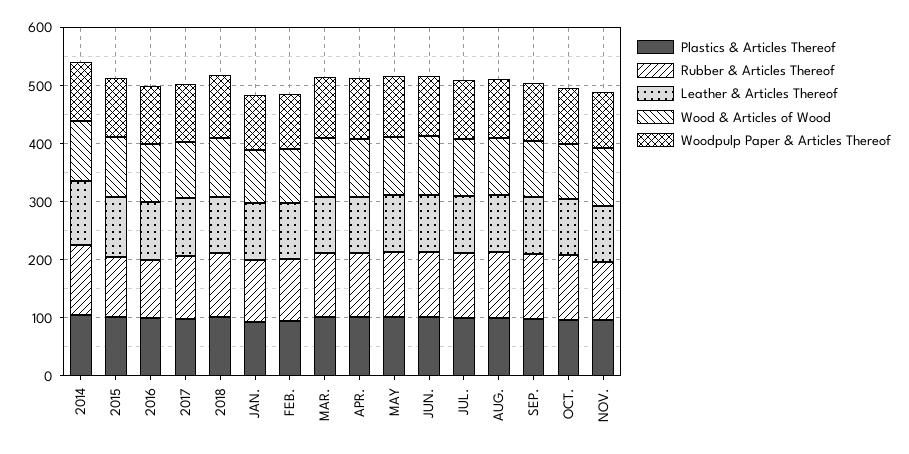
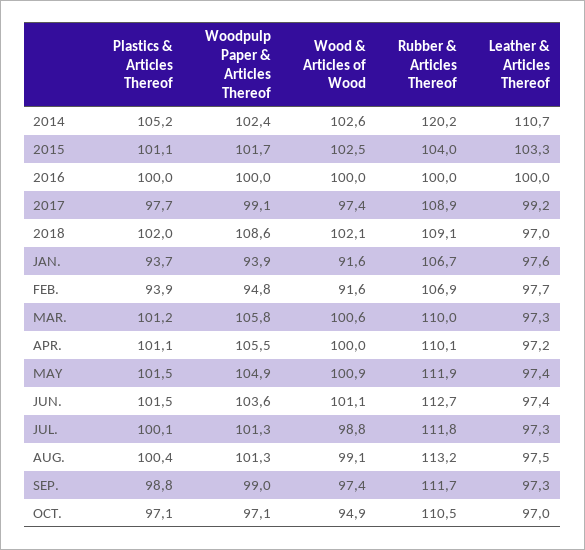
  {
    "Plastics & Articles Thereof": {
      "2014": 105.2,
      "2015": 101.1,
      "2016": 100,
      "2017": 97.7,
      "2018": 102,
      "JAN.": 93.7,
      "FEB.": 93.9,
      "MAR.": 101.2,
      "APR.": 101.1,
      "MAY": 101.5,
      "JUN.": 101.5,
      "JUL.": 100.1,
      "AUG.": 100.4,
      "SEP.": 98.8,
-     "OCT.": 97.1,
+     "OCT.": 97.1
-     "NOV.": 100
    },
    "Rubber & Articles Thereof": {
      "2014": 120.2,
      "2015": 104,
      "2016": 100,
      "2017": 108.9,
      "2018": 109.1,
      "JAN.": 106.7,
      "FEB.": 106.9,
      "MAR.": 110,
      "APR.": 110.1,
      "MAY": 111.9,
      "JUN.": 112.7,
      "JUL.": 111.8,
      "AUG.": 113.2,
      "SEP.": 111.7,
-     "OCT.": 110.5,
+     "OCT.": 110.5
-     "NOV.": 100
    },
    "Leather & Articles Thereof": {
      "2014": 110.7,
      "2015": 103.3,
      "2016": 100,
      "2017": 99.2,
      "2018": 97,
      "JAN.": 97.6,
      "FEB.": 97.7,
      "MAR.": 97.3,
      "APR.": 97.2,
      "MAY": 97.4,
      "JUN.": 97.4,
      "JUL.": 97.3,
      "AUG.": 97.5,
      "SEP.": 97.3,
-     "OCT.": 97,
+     "OCT.": 97
-     "NOV.": 100
    },
    "Wood & Articles of Wood": {
      "2014": 102.6,
      "2015": 102.5,
      "2016": 100,
      "2017": 97.4,
      "2018": 102.1,
      "JAN.": 91.6,
      "FEB.": 91.6,
      "MAR.": 100.6,
      "APR.": 100,
      "MAY": 100.9,
      "JUN.": 101.1,
      "JUL.": 98.8,
      "AUG.": 99.1,
      "SEP.": 97.4,
-     "OCT.": 94.9,
+     "OCT.": 94.9
-     "NOV.": 100
    },
    "Woodpulp Paper & Articles Thereof": {
      "2014": 102.4,
      "2015": 101.7,
      "2016": 100,
      "2017": 99.1,
      "2018": 108.6,
      "JAN.": 93.9,
      "FEB.": 94.8,
      "MAR.": 105.8,
      "APR.": 105.5,
      "MAY": 104.9,
      "JUN.": 103.6,
      "JUL.": 101.3,
      "AUG.": 101.3,
      "SEP.": 99,
-     "OCT.": 97.1,
+     "OCT.": 97.1
-     "NOV.": 100
    }
  }

